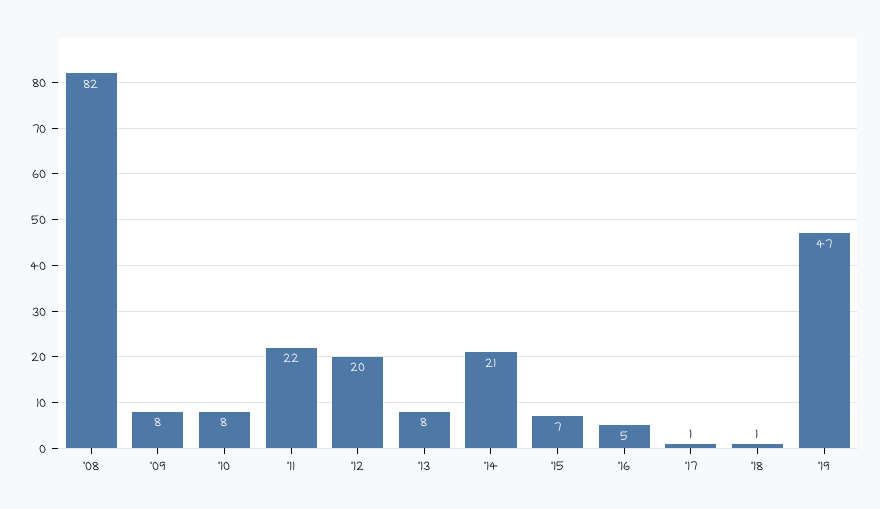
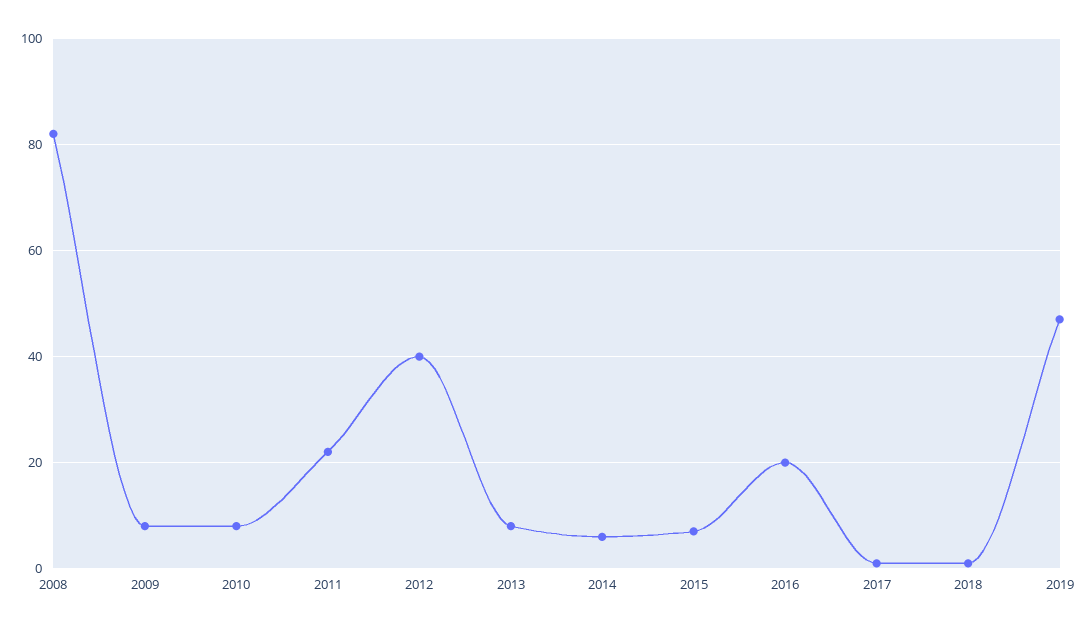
  {
    "'08": 82,
    "'09": 8,
    "'10": 8,
    "'11": 22,
-   "'12": 20,
+   "'12": 40,
    "'13": 8,
-   "'14": 21,
+   "'14": 5,
    "'15": 7,
-   "'16": 5,
+   "'16": 20,
    "'17": 1,
    "'18": 1,
    "'19": 47
  }

